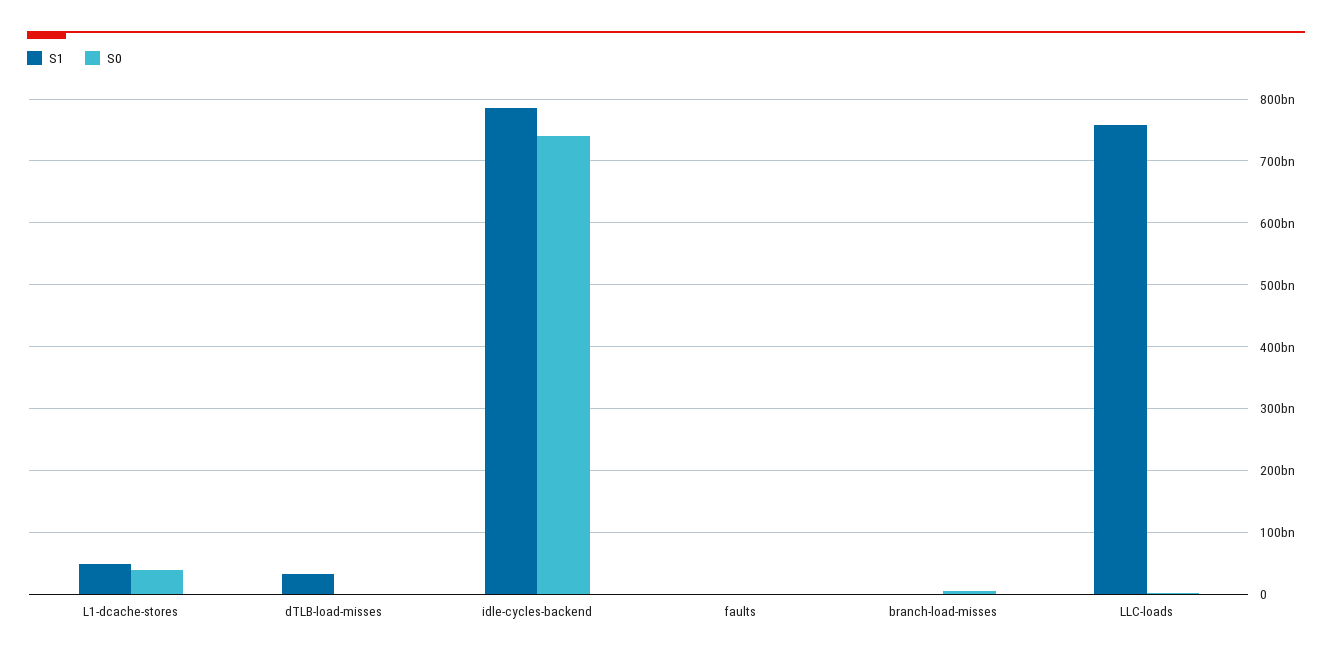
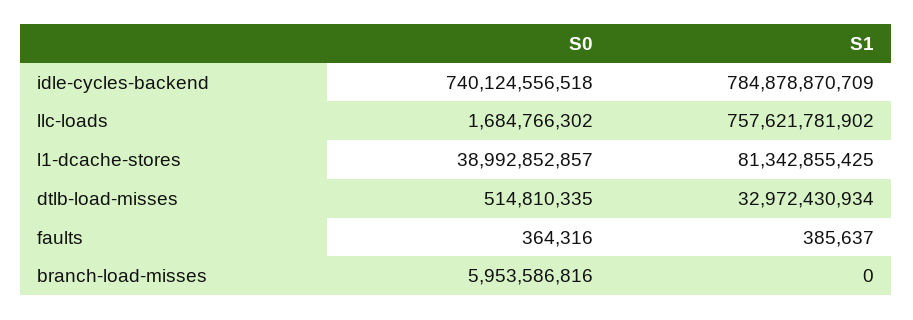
  {
    "S1": {
-     "L1-dcache-stores": 50000000000,
+     "L1-dcache-stores": 81342855425,
      "dTLB-load-misses": 32972430934,
      "idle-cycles-backend": 784878870709,
      "faults": 385637,
      "branch-load-misses": 0,
      "LLC-loads": 757621781902
    },
    "S0": {
      "L1-dcache-stores": 38992852857,
      "dTLB-load-misses": 514810335,
      "idle-cycles-backend": 740124556518,
      "faults": 364316,
      "branch-load-misses": 5953586816,
      "LLC-loads": 1684766302
    }
  }

